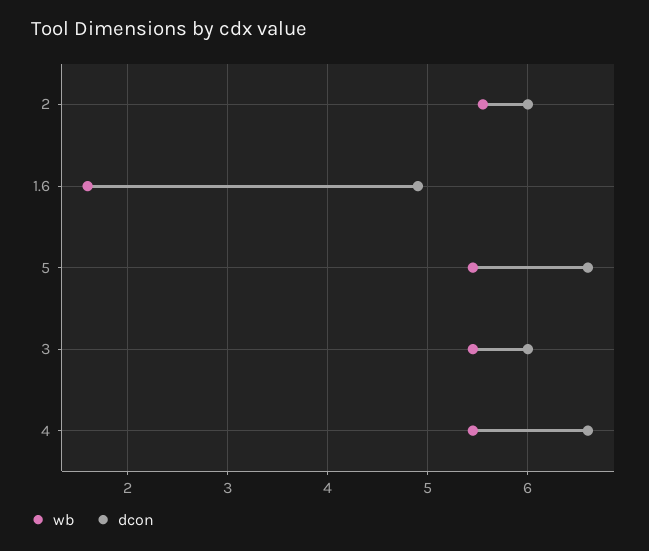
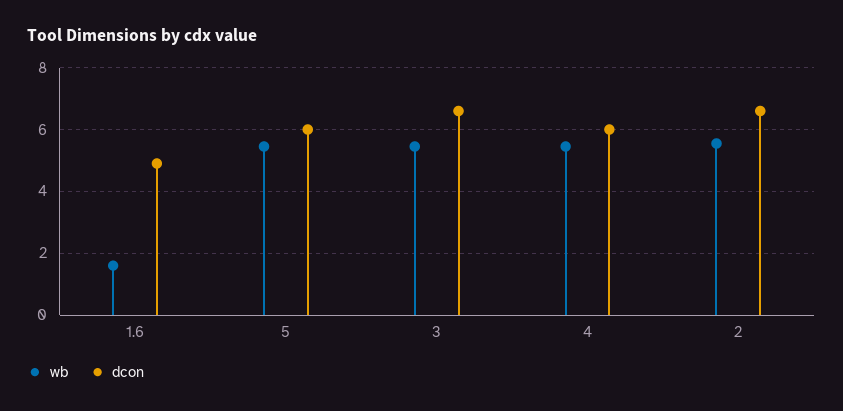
  {
    "wb": {
      "2": 5.6,
      "1.6": 1.6,
      "5": 5.5,
      "3": 5.5,
      "4": 5.5
    },
    "dcon": {
-     "2": 6,
+     "2": 6.6,
      "1.6": 4.9,
-     "5": 6.6,
+     "5": 6,
-     "3": 6,
+     "3": 6.6,
-     "4": 6.6
+     "4": 6
    }
  }

